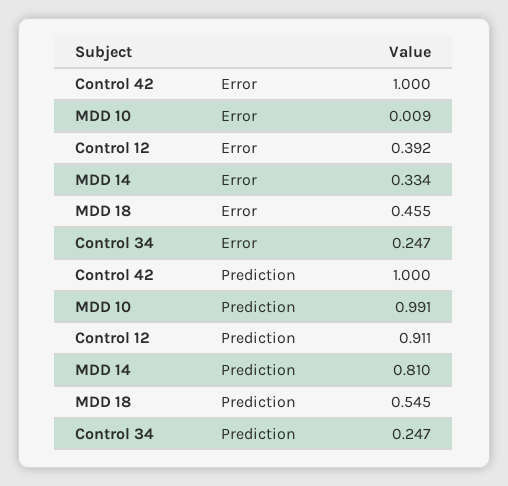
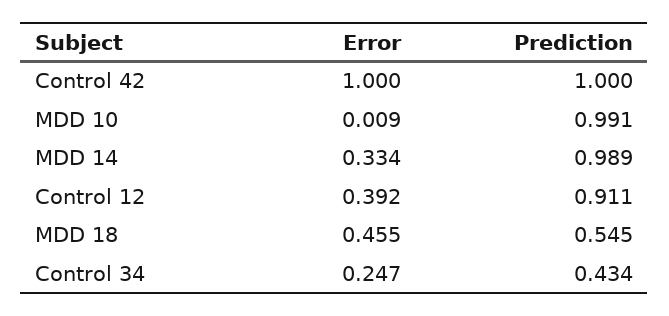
  {
    "Control 42": {
      "Error": 1,
      "Prediction": 1
    },
    "MDD 10": {
      "Error": 0.009,
      "Prediction": 0.991
    },
    "Control 12": {
      "Error": 0.392,
      "Prediction": 0.911
    },
    "MDD 14": {
      "Error": 0.334,
-     "Prediction": 0.81
+     "Prediction": 0.989
    },
    "MDD 18": {
      "Error": 0.455,
      "Prediction": 0.545
    },
    "Control 34": {
      "Error": 0.247,
-     "Prediction": 0.247
+     "Prediction": 0.434
    }
  }

